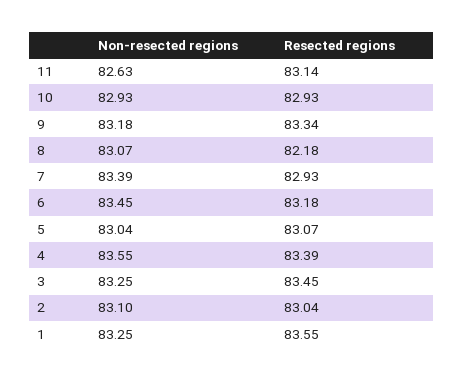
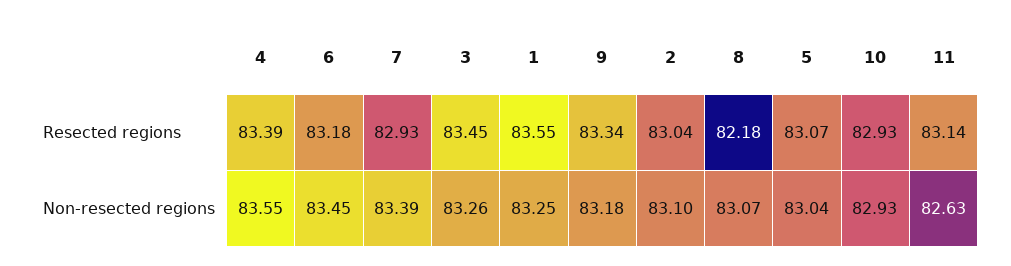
  {
    "Non-resected regions": {
      "11": 82.63,
      "10": 82.93,
      "9": 83.18,
      "8": 83.07,
      "7": 83.39,
      "6": 83.45,
      "5": 83.04,
      "4": 83.55,
-     "3": 83.25,
+     "3": 83.26,
      "2": 83.1,
      "1": 83.25
    },
    "Resected regions": {
      "11": 83.14,
      "10": 82.93,
      "9": 83.34,
      "8": 82.18,
      "7": 82.93,
      "6": 83.18,
      "5": 83.07,
      "4": 83.39,
      "3": 83.45,
      "2": 83.04,
      "1": 83.55
    }
  }

